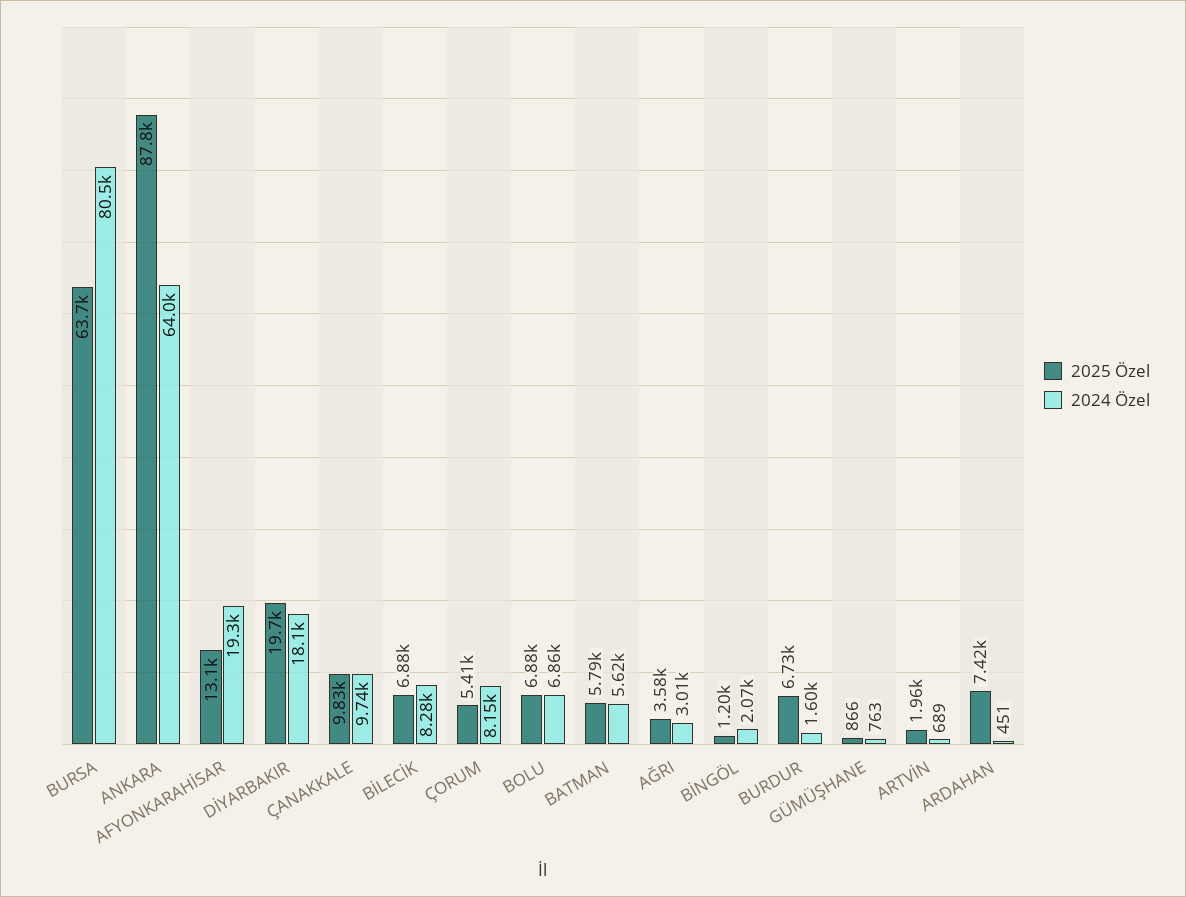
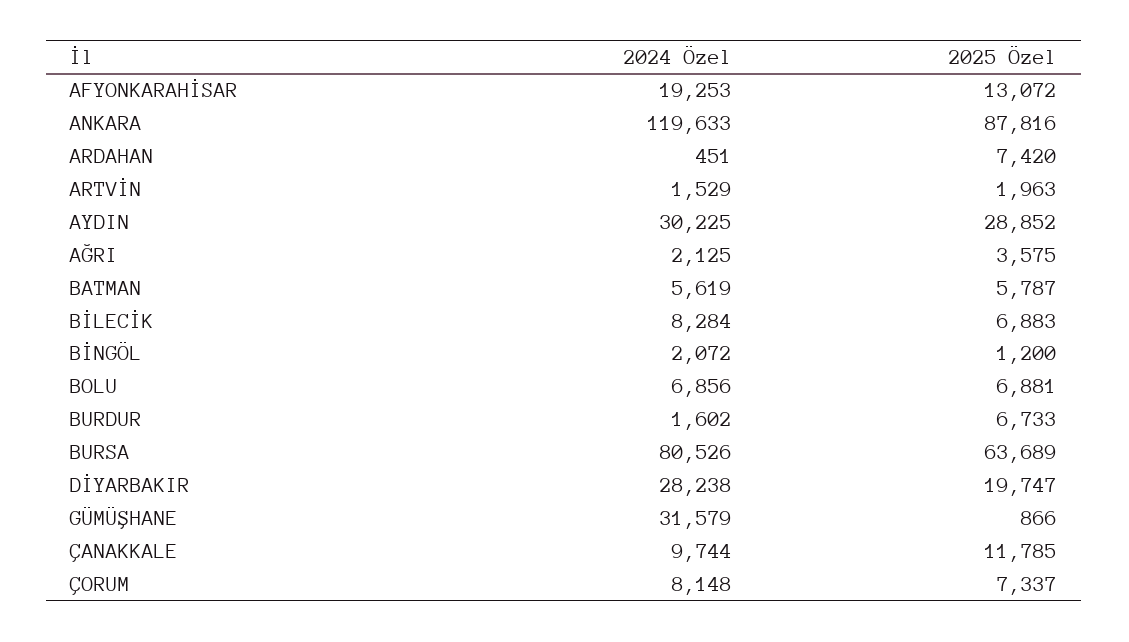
  {
    "2025 Özel": {
      "BURSA": 63689,
      "ANKARA": 87816,
      "AFYONKARAHİSAR": 13072,
      "DİYARBAKIR": 19747,
-     "ÇANAKKALE": 9830,
+     "ÇANAKKALE": 11785,
      "BİLECİK": 6883,
-     "ÇORUM": 5410,
+     "ÇORUM": 7337,
      "BOLU": 6881,
      "BATMAN": 5787,
      "AĞRI": 3575,
      "BİNGÖL": 1200,
      "BURDUR": 6733,
      "GÜMÜŞHANE": 866,
      "ARTVİN": 1963,
-     "ARDAHAN": 7420
+     "ARDAHAN": 7420,
+     "AYDIN": 28852
    },
    "2024 Özel": {
      "BURSA": 80526,
-     "ANKARA": 64000,
+     "ANKARA": 119633,
      "AFYONKARAHİSAR": 19253,
-     "DİYARBAKIR": 18100,
+     "DİYARBAKIR": 28238,
      "ÇANAKKALE": 9744,
      "BİLECİK": 8284,
      "ÇORUM": 8148,
      "BOLU": 6856,
      "BATMAN": 5619,
-     "AĞRI": 3010,
+     "AĞRI": 2125,
      "BİNGÖL": 2072,
      "BURDUR": 1602,
-     "GÜMÜŞHANE": 763,
+     "GÜMÜŞHANE": 31579,
-     "ARTVİN": 689,
+     "ARTVİN": 1529,
-     "ARDAHAN": 451
+     "ARDAHAN": 451,
+     "AYDIN": 30225
    }
  }

